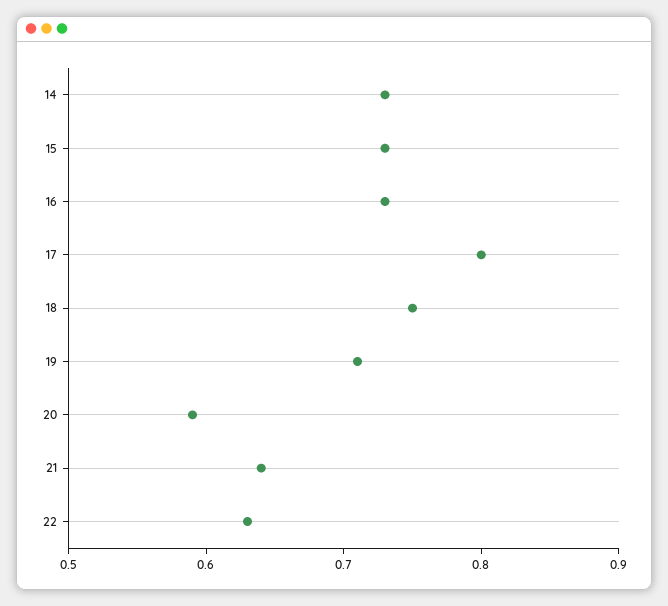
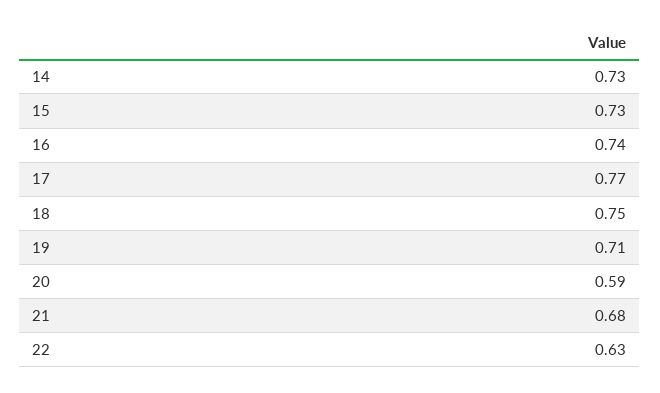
  {
    "14": 0.73,
    "15": 0.73,
-   "16": 0.73,
+   "16": 0.74,
-   "17": 0.8,
+   "17": 0.77,
    "18": 0.75,
    "19": 0.71,
    "20": 0.59,
-   "21": 0.64,
+   "21": 0.68,
    "22": 0.63
  }

